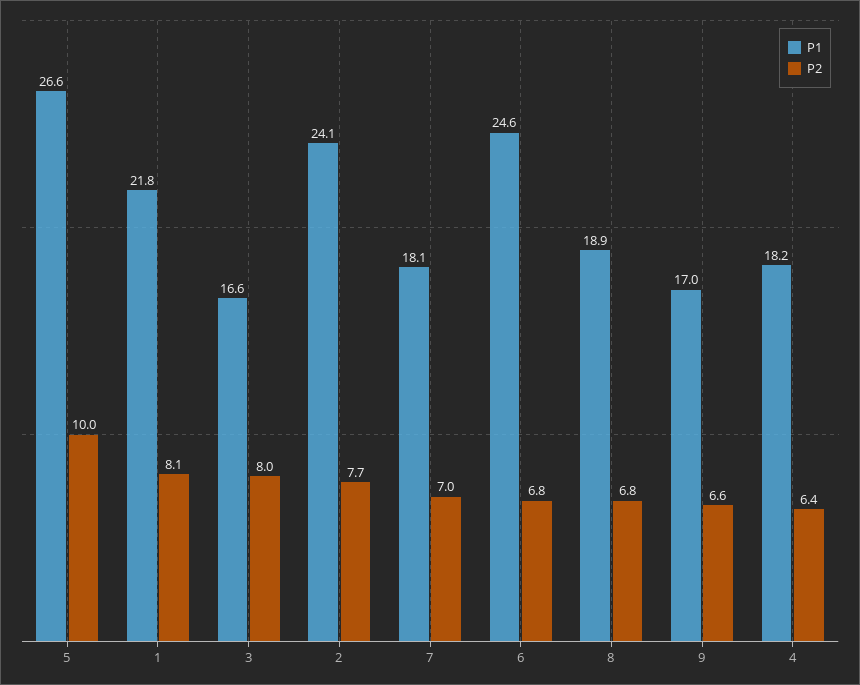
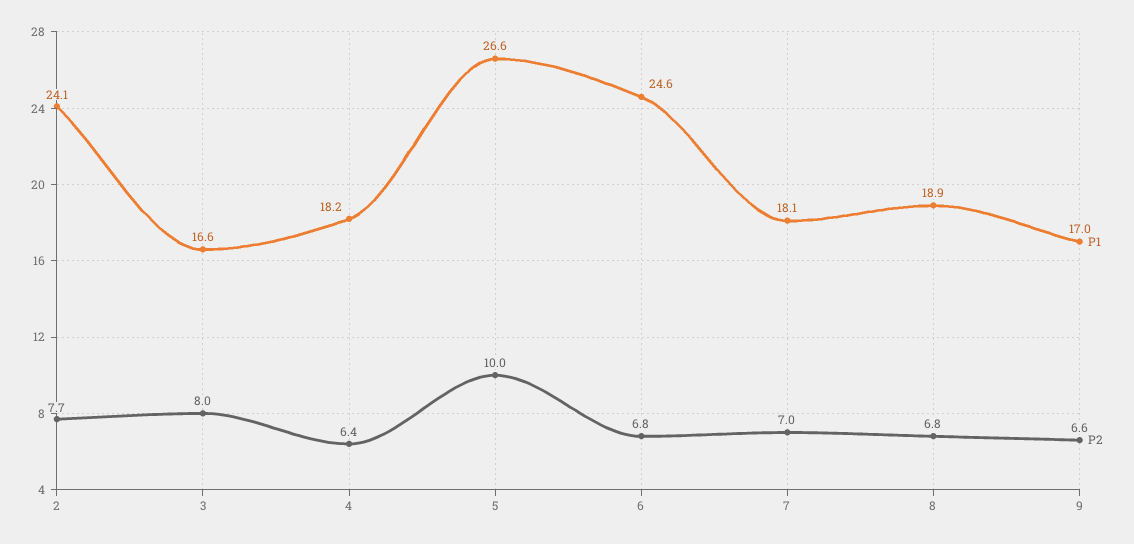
  {
    "P1": {
      "5": 26.6,
-     "1": 21.8,
      "3": 16.6,
      "2": 24.1,
      "7": 18.1,
      "6": 24.6,
      "8": 18.9,
      "9": 17,
      "4": 18.2
    },
    "P2": {
      "5": 10,
-     "1": 8.1,
      "3": 8,
      "2": 7.7,
      "7": 7,
      "6": 6.8,
      "8": 6.8,
      "9": 6.6,
      "4": 6.4
    }
  }

